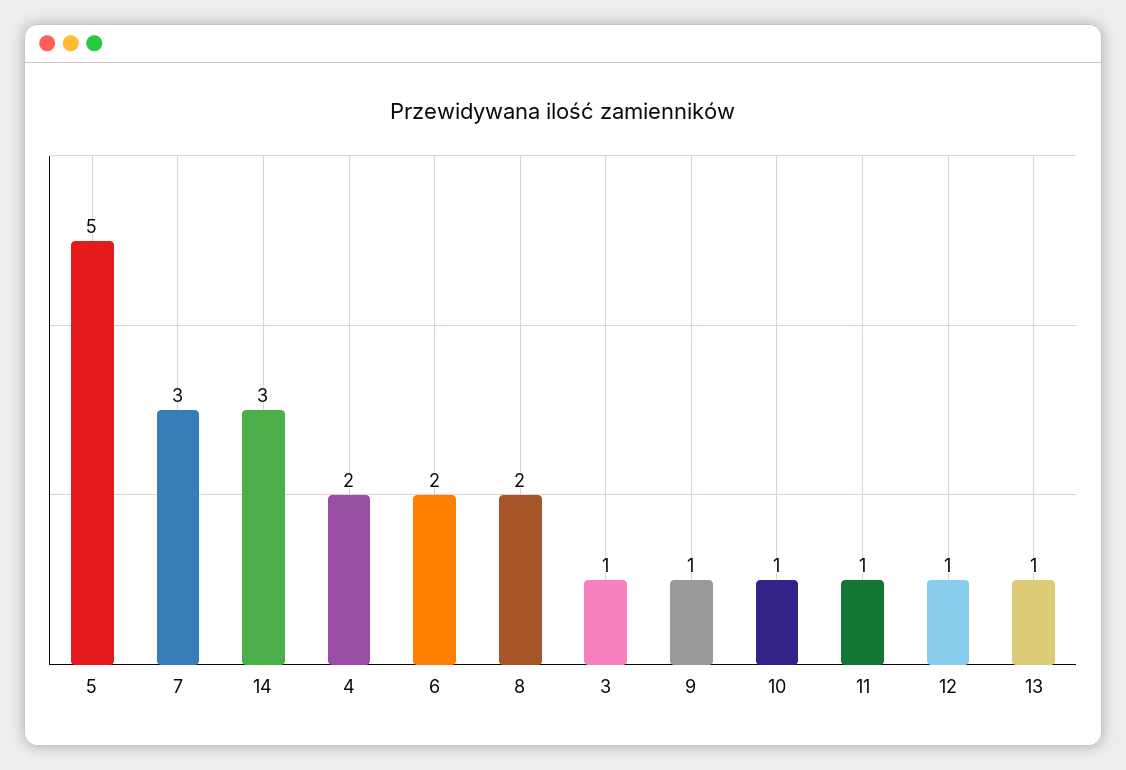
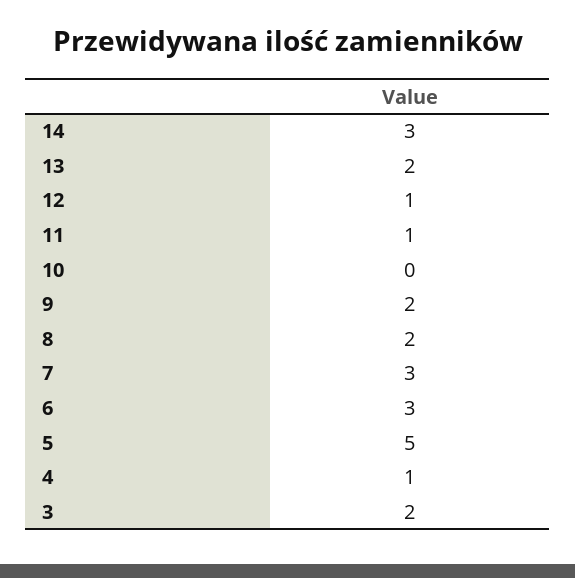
  {
    "5": 5,
    "7": 3,
    "14": 3,
-   "4": 2,
+   "4": 1,
-   "6": 2,
+   "6": 3,
    "8": 2,
-   "3": 1,
+   "3": 2,
-   "9": 1,
+   "9": 2,
-   "10": 1,
+   "10": 0,
    "11": 1,
    "12": 1,
-   "13": 1
+   "13": 2
  }

